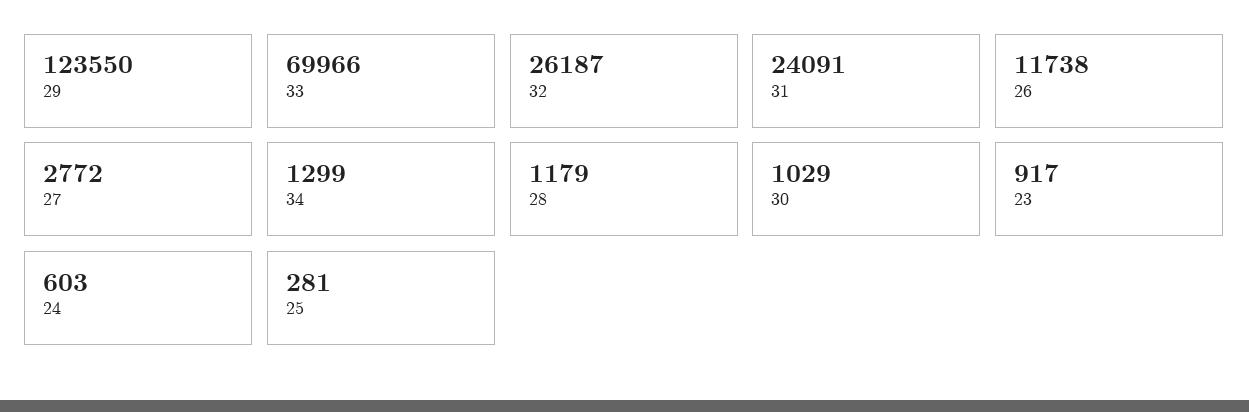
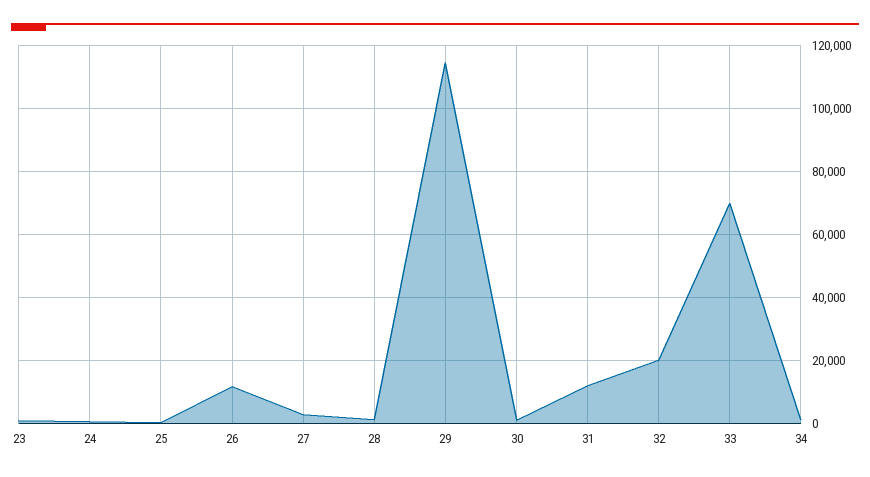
  {
-   "29": 123550,
+   "29": 114000,
    "33": 69966,
-   "32": 26187,
+   "32": 20000,
-   "31": 24091,
+   "31": 12000,
    "26": 11738,
    "27": 2772,
    "34": 1299,
    "28": 1179,
    "30": 1029,
    "23": 917,
    "24": 603,
    "25": 281
  }

